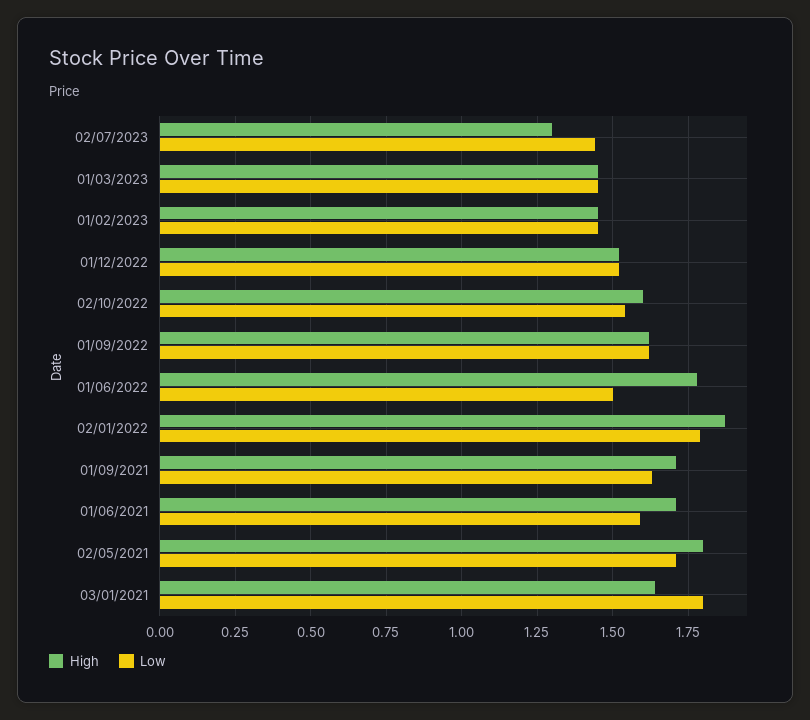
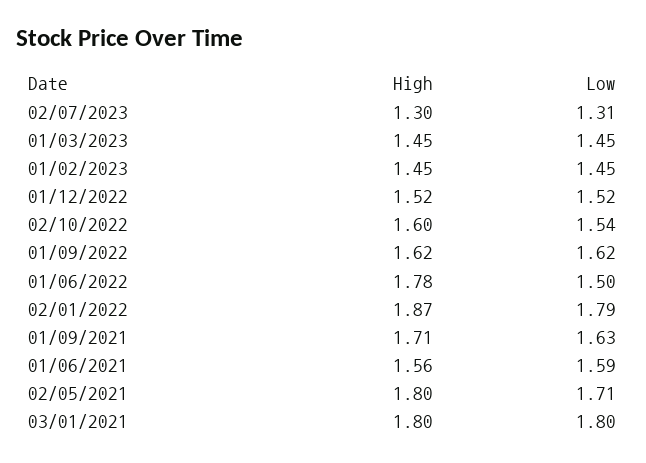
  {
    "High": {
      "02/07/2023": 1.3,
      "01/03/2023": 1.45,
      "01/02/2023": 1.45,
      "01/12/2022": 1.52,
      "02/10/2022": 1.6,
      "01/09/2022": 1.62,
      "01/06/2022": 1.78,
      "02/01/2022": 1.87,
      "01/09/2021": 1.71,
-     "01/06/2021": 1.7,
+     "01/06/2021": 1.56,
      "02/05/2021": 1.8,
-     "03/01/2021": 1.65
+     "03/01/2021": 1.8
    },
    "Low": {
-     "02/07/2023": 1.45,
+     "02/07/2023": 1.31,
      "01/03/2023": 1.45,
      "01/02/2023": 1.45,
      "01/12/2022": 1.52,
      "02/10/2022": 1.54,
      "01/09/2022": 1.62,
      "01/06/2022": 1.5,
      "02/01/2022": 1.79,
      "01/09/2021": 1.63,
      "01/06/2021": 1.59,
      "02/05/2021": 1.71,
      "03/01/2021": 1.8
    }
  }

